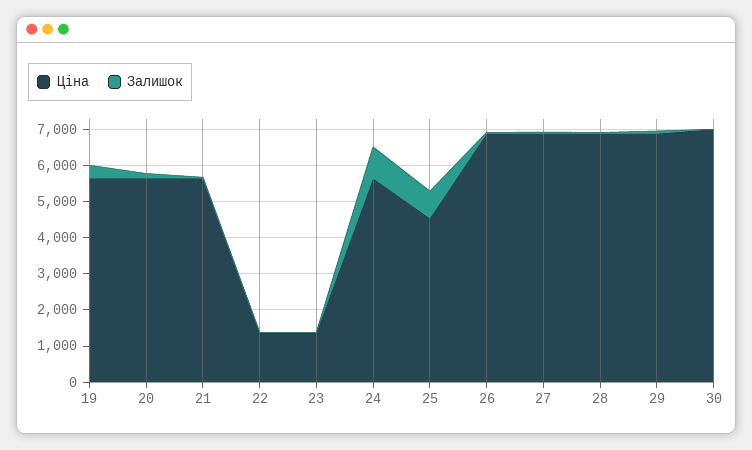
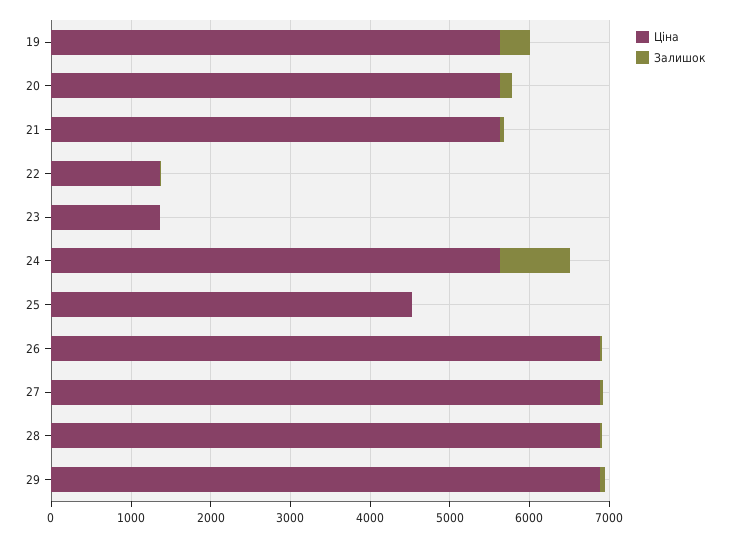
  {
    "Ціна": {
      "19": 5600,
      "20": 5600,
      "21": 5600,
      "22": 1400,
      "23": 1400,
      "24": 5600,
      "25": 4600,
      "26": 6800,
      "27": 6800,
      "28": 6800,
-     "29": 6800,
+     "29": 6800
-     "30": 7000
    },
    "Залишок": {
      "19": 400,
      "20": 200,
      "21": 0,
      "22": 0,
      "23": 0,
      "24": 800,
-     "25": 750,
+     "25": 0,
      "26": 0,
      "27": 0,
      "28": 0,
-     "29": 0,
+     "29": 0
-     "30": 0
    }
  }

